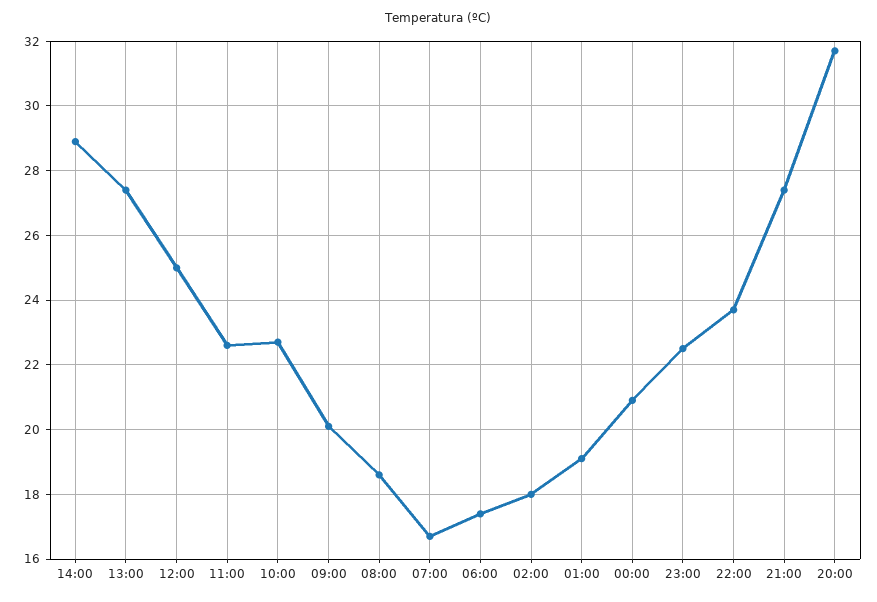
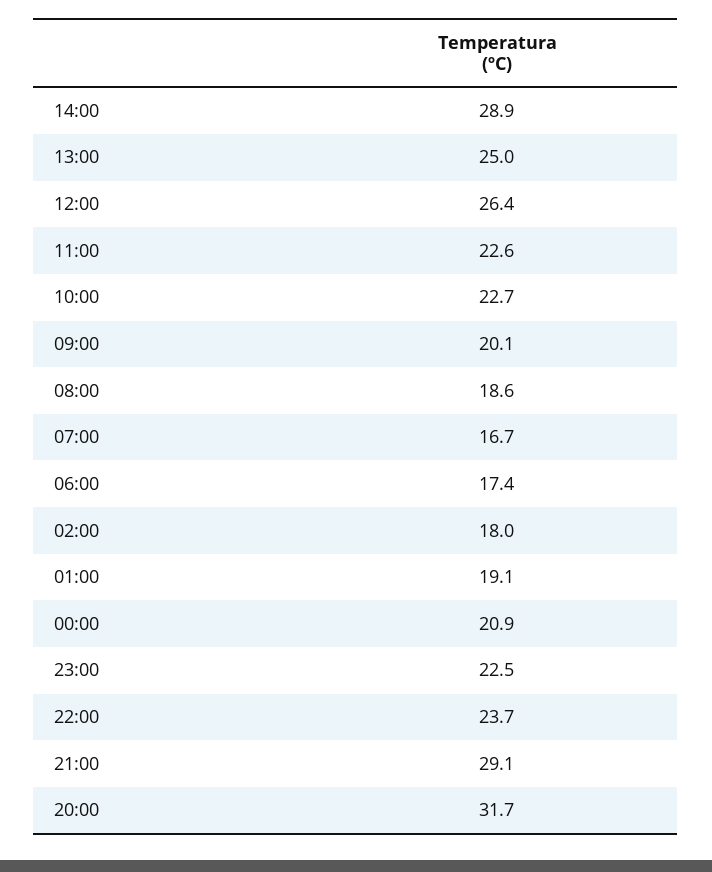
  {
    "14:00": 28.9,
-   "13:00": 27.5,
+   "13:00": 25,
-   "12:00": 25,
+   "12:00": 26.4,
    "11:00": 22.6,
    "10:00": 22.7,
    "09:00": 20.1,
    "08:00": 18.6,
    "07:00": 16.7,
    "06:00": 17.4,
    "02:00": 18,
    "01:00": 19.1,
    "00:00": 20.9,
    "23:00": 22.5,
    "22:00": 23.7,
-   "21:00": 27.5,
+   "21:00": 29.1,
    "20:00": 31.7
  }

